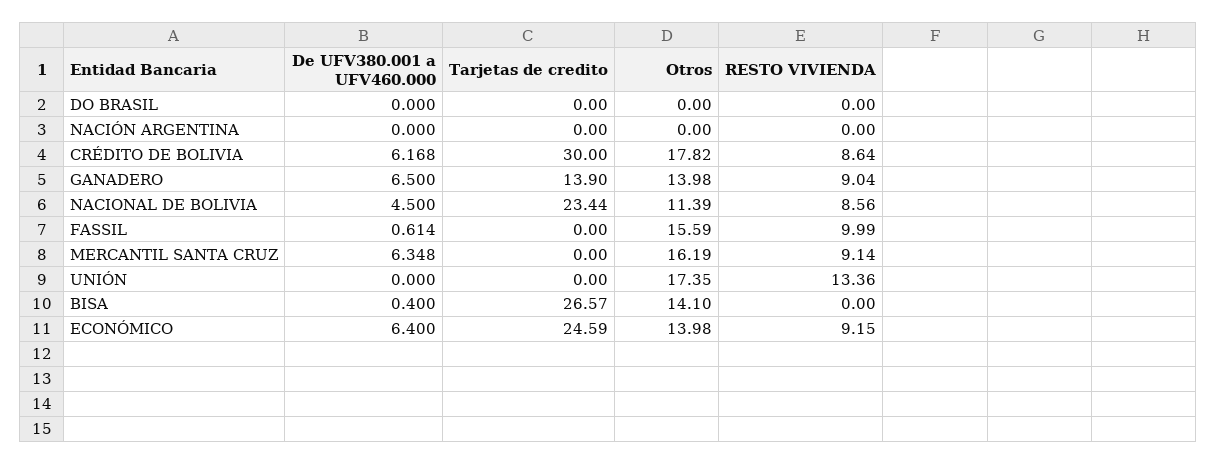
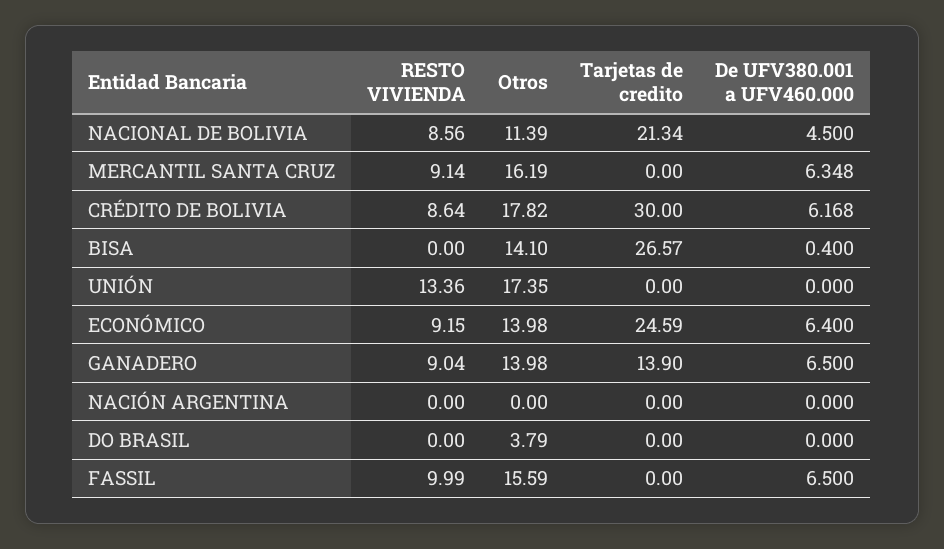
  {
    "De UFV380.001 a UFV460.000": {
      "DO BRASIL": 0,
      "NACIÓN ARGENTINA": 0,
      "CRÉDITO DE BOLIVIA": 6.168,
      "GANADERO": 6.5,
      "NACIONAL DE BOLIVIA": 4.5,
-     "FASSIL": 0.614,
+     "FASSIL": 6.5,
      "MERCANTIL SANTA CRUZ": 6.348,
      "UNIÓN": 0,
      "BISA": 0.4,
      "ECONÓMICO": 6.4
    },
    "Tarjetas de credito": {
      "DO BRASIL": 0,
      "NACIÓN ARGENTINA": 0,
      "CRÉDITO DE BOLIVIA": 30,
      "GANADERO": 13.9,
-     "NACIONAL DE BOLIVIA": 23.44,
+     "NACIONAL DE BOLIVIA": 21.34,
      "FASSIL": 0,
      "MERCANTIL SANTA CRUZ": 0,
      "UNIÓN": 0,
      "BISA": 26.57,
      "ECONÓMICO": 24.59
    },
    "Otros": {
-     "DO BRASIL": 0,
+     "DO BRASIL": 3.79,
      "NACIÓN ARGENTINA": 0,
      "CRÉDITO DE BOLIVIA": 17.82,
      "GANADERO": 13.98,
      "NACIONAL DE BOLIVIA": 11.39,
      "FASSIL": 15.59,
      "MERCANTIL SANTA CRUZ": 16.19,
      "UNIÓN": 17.35,
      "BISA": 14.1,
      "ECONÓMICO": 13.98
    },
    "RESTO VIVIENDA": {
      "DO BRASIL": 0,
      "NACIÓN ARGENTINA": 0,
      "CRÉDITO DE BOLIVIA": 8.64,
      "GANADERO": 9.04,
      "NACIONAL DE BOLIVIA": 8.56,
      "FASSIL": 9.99,
      "MERCANTIL SANTA CRUZ": 9.14,
      "UNIÓN": 13.36,
      "BISA": 0,
      "ECONÓMICO": 9.15
    }
  }

